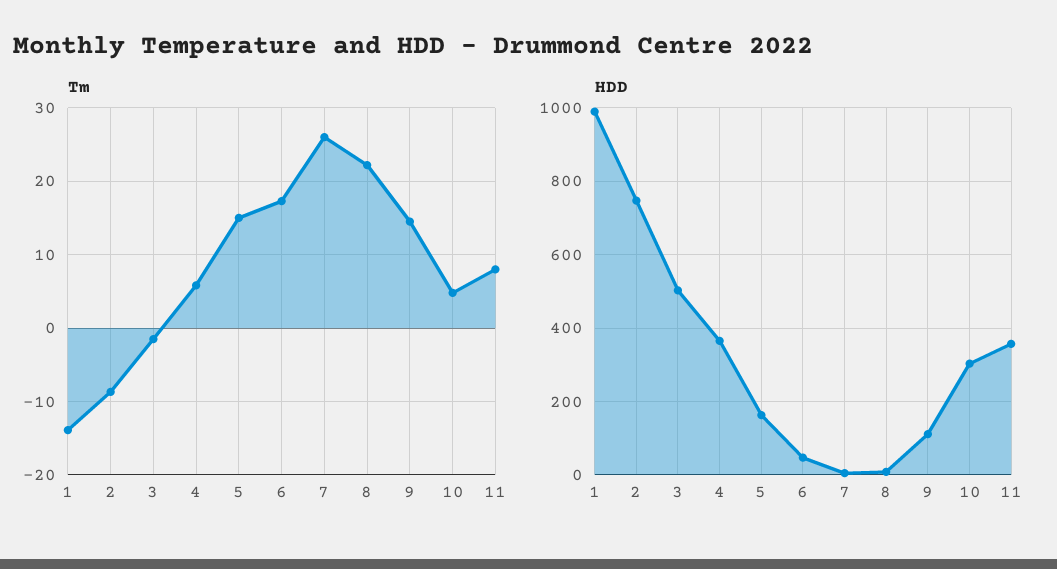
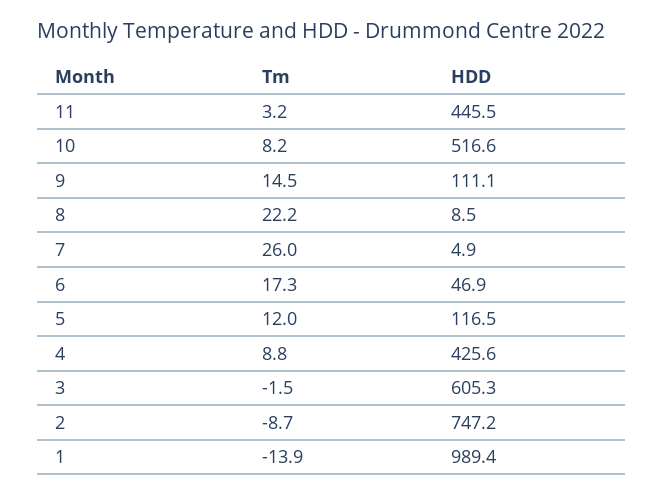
  {
    "Tm": {
      "1": -13.9,
      "2": -8.7,
      "3": -1.5,
-     "4": 6,
+     "4": 8.8,
-     "5": 15,
+     "5": 12,
      "6": 17.3,
      "7": 26,
      "8": 22.2,
      "9": 14.5,
-     "10": 5,
+     "10": 8.2,
-     "11": 8
+     "11": 3.2
    },
    "HDD": {
      "1": 989.4,
      "2": 747.2,
-     "3": 500,
+     "3": 605.3,
-     "4": 360,
+     "4": 425.6,
-     "5": 160,
+     "5": 116.5,
      "6": 46.9,
      "7": 4.9,
      "8": 8.5,
      "9": 111.1,
-     "10": 300,
+     "10": 516.6,
-     "11": 360
+     "11": 445.5
    }
  }

